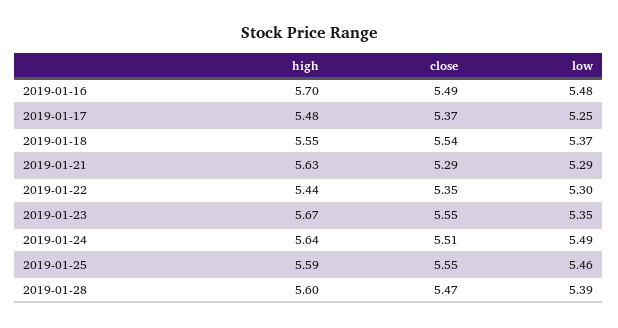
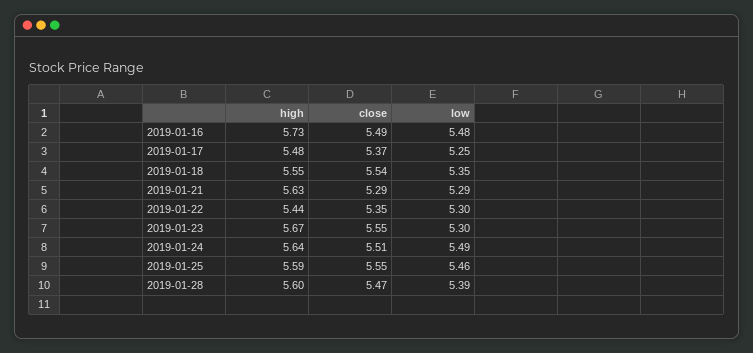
  {
    "high": {
-     "2019-01-16": 5.7,
+     "2019-01-16": 5.73,
      "2019-01-17": 5.48,
      "2019-01-18": 5.55,
      "2019-01-21": 5.63,
      "2019-01-22": 5.44,
      "2019-01-23": 5.67,
      "2019-01-24": 5.64,
      "2019-01-25": 5.59,
      "2019-01-28": 5.6
    },
    "close": {
      "2019-01-16": 5.49,
      "2019-01-17": 5.37,
      "2019-01-18": 5.54,
      "2019-01-21": 5.29,
      "2019-01-22": 5.35,
      "2019-01-23": 5.55,
      "2019-01-24": 5.51,
      "2019-01-25": 5.55,
      "2019-01-28": 5.47
    },
    "low": {
      "2019-01-16": 5.48,
      "2019-01-17": 5.25,
-     "2019-01-18": 5.37,
+     "2019-01-18": 5.35,
      "2019-01-21": 5.29,
      "2019-01-22": 5.3,
-     "2019-01-23": 5.35,
+     "2019-01-23": 5.3,
      "2019-01-24": 5.49,
      "2019-01-25": 5.46,
      "2019-01-28": 5.39
    }
  }

